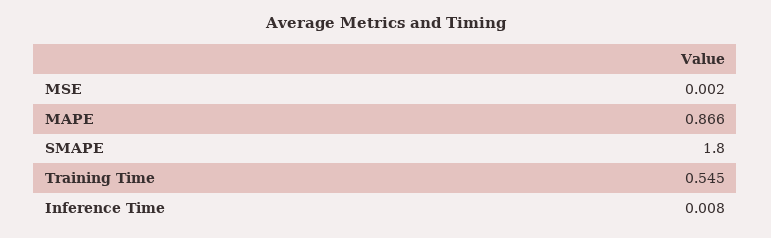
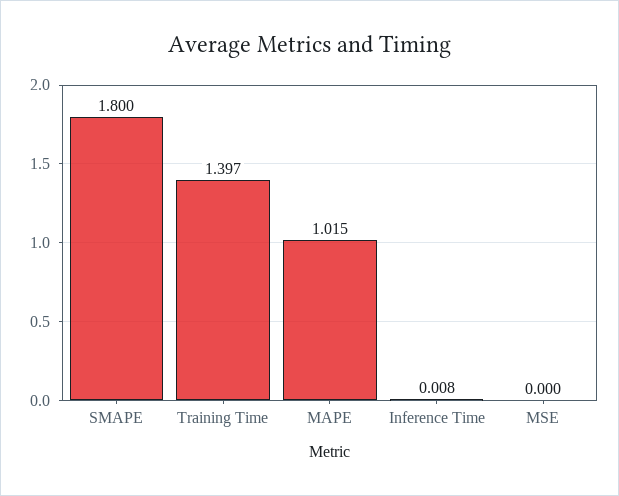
  {
-   "MSE": 0.002,
+   "MSE": 0,
-   "MAPE": 0.866,
+   "MAPE": 1.015,
    "SMAPE": 1.8,
-   "Training Time": 0.545,
+   "Training Time": 1.397,
    "Inference Time": 0.008
  }

